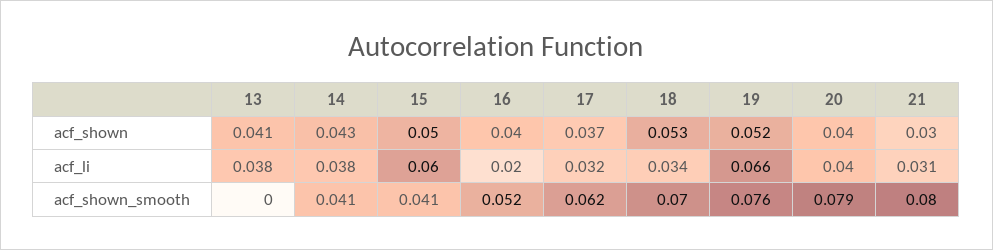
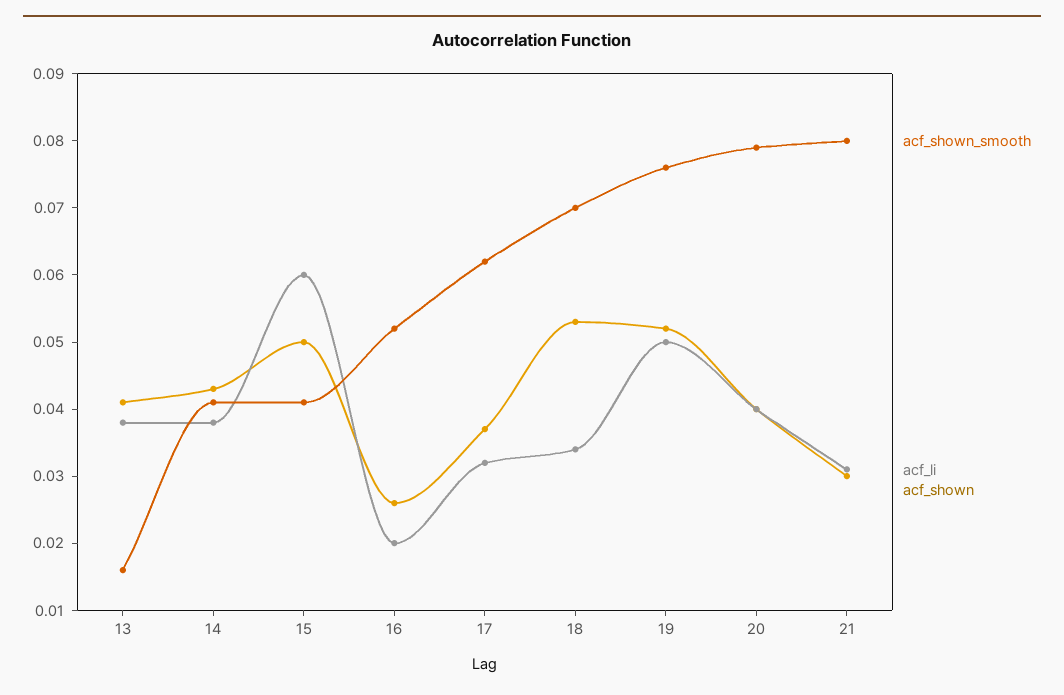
  {
    "acf_shown": {
      "13": 0.041,
      "14": 0.043,
      "15": 0.05,
-     "16": 0.04,
+     "16": 0.025,
      "17": 0.037,
      "18": 0.053,
      "19": 0.052,
      "20": 0.04,
      "21": 0.03
    },
    "acf_li": {
      "13": 0.038,
      "14": 0.038,
      "15": 0.06,
      "16": 0.02,
      "17": 0.032,
      "18": 0.034,
-     "19": 0.066,
+     "19": 0.05,
      "20": 0.04,
      "21": 0.031
    },
    "acf_shown_smooth": {
-     "13": 0,
+     "13": 0.015,
      "14": 0.041,
      "15": 0.041,
      "16": 0.052,
      "17": 0.062,
      "18": 0.07,
      "19": 0.076,
      "20": 0.079,
      "21": 0.08
    }
  }

